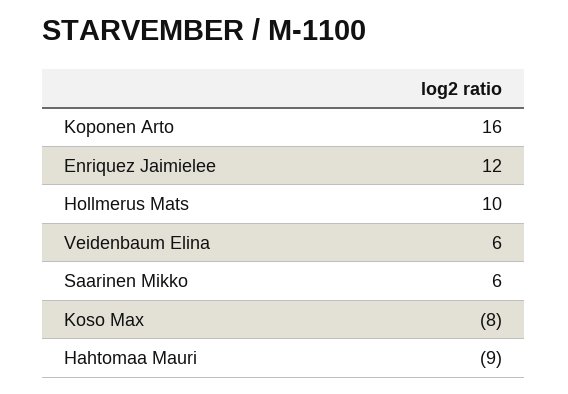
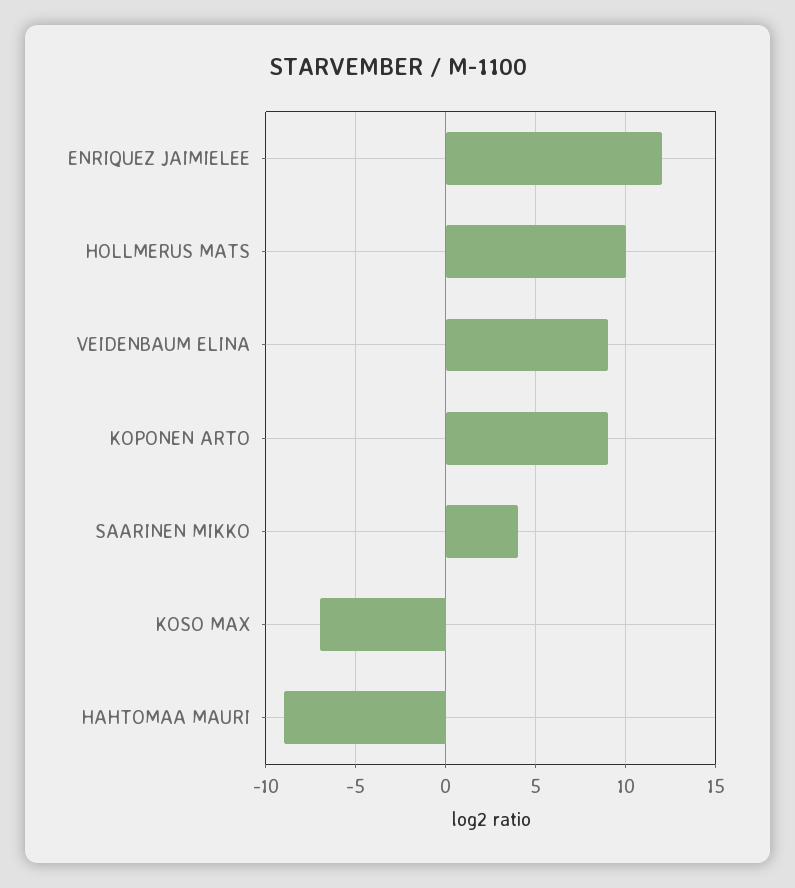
  {
-   "Koponen Arto": 16,
+   "Koponen Arto": 9,
    "Enriquez Jaimielee": 12,
    "Hollmerus Mats": 10,
-   "Veidenbaum Elina": 6,
+   "Veidenbaum Elina": 9,
-   "Saarinen Mikko": 6,
+   "Saarinen Mikko": 4,
-   "Koso Max": -8,
+   "Koso Max": -7,
    "Hahtomaa Mauri": -9
  }

